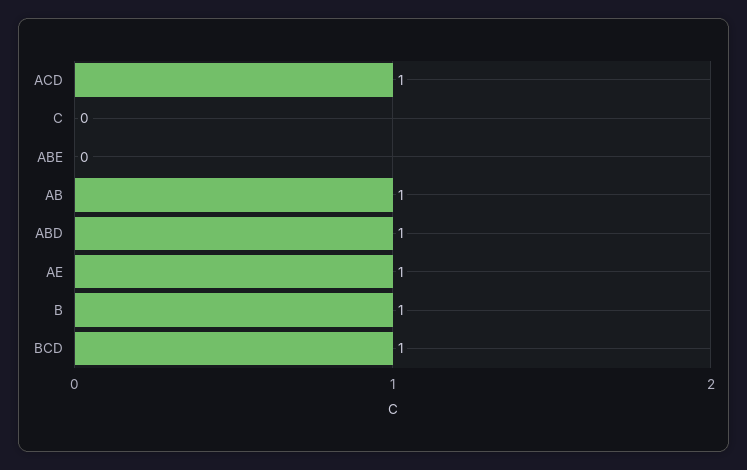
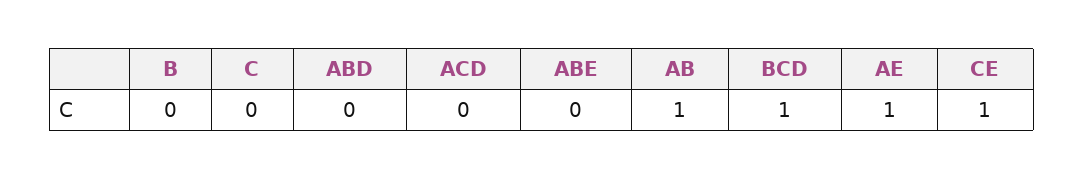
  {
-   "ACD": 1,
+   "ACD": 0,
    "C": 0,
    "ABE": 0,
    "AB": 1,
-   "ABD": 1,
+   "ABD": 0,
    "AE": 1,
-   "B": 1,
+   "B": 0,
-   "BCD": 1
+   "BCD": 1,
+   "CE": 1
  }

